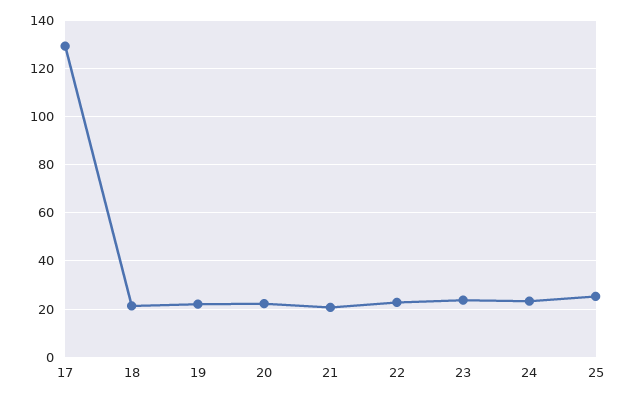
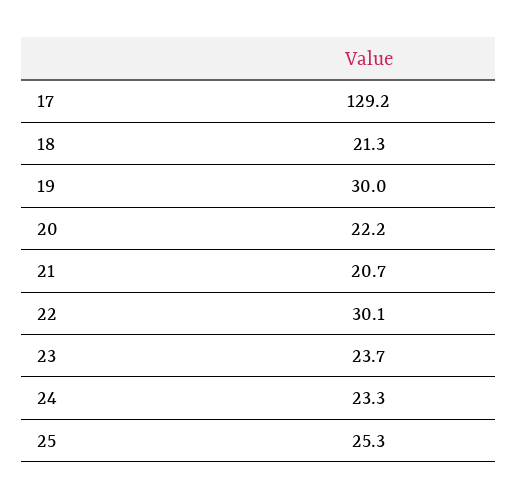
  {
    "17": 129.2,
    "18": 21.3,
-   "19": 22.5,
+   "19": 30,
    "20": 22.2,
    "21": 20.7,
-   "22": 22.5,
+   "22": 30.1,
    "23": 23.7,
    "24": 23.3,
    "25": 25.3
  }

